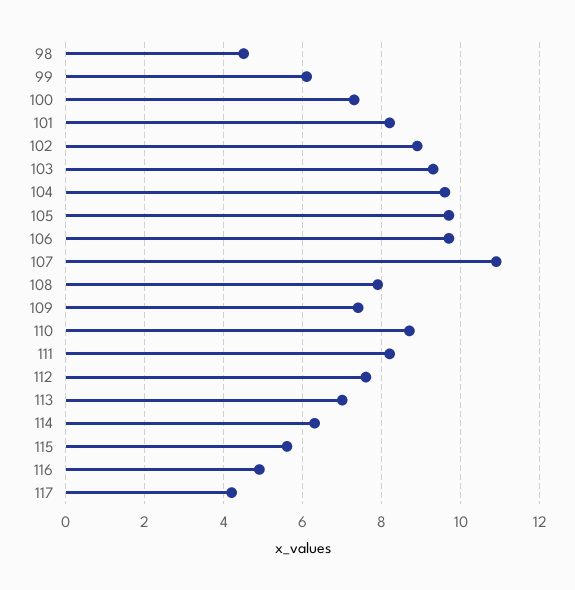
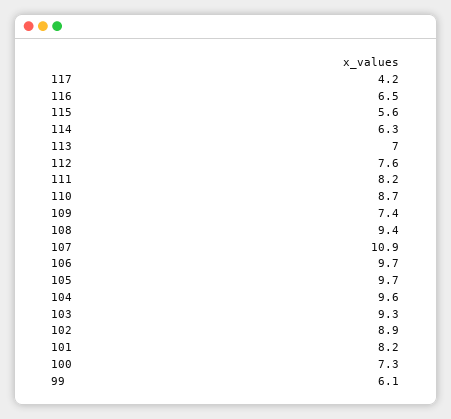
  {
-   "98": 4.5,
    "99": 6.1,
    "100": 7.3,
    "101": 8.2,
    "102": 8.9,
    "103": 9.3,
    "104": 9.6,
    "105": 9.7,
    "106": 9.7,
    "107": 10.9,
-   "108": 8,
+   "108": 9.4,
    "109": 7.4,
    "110": 8.7,
    "111": 8.2,
    "112": 7.6,
    "113": 7,
    "114": 6.3,
    "115": 5.6,
-   "116": 5,
+   "116": 6.5,
    "117": 4.2
  }

